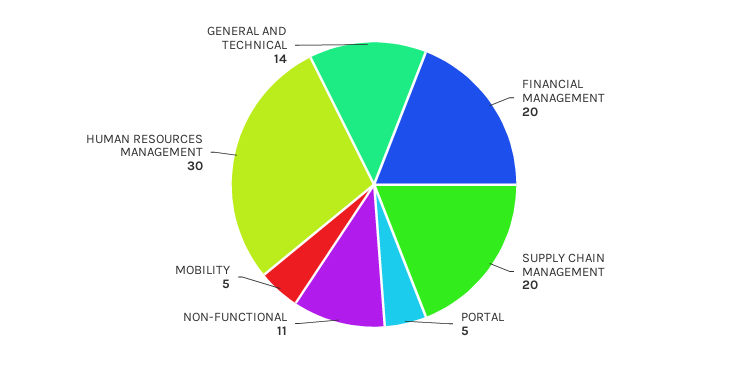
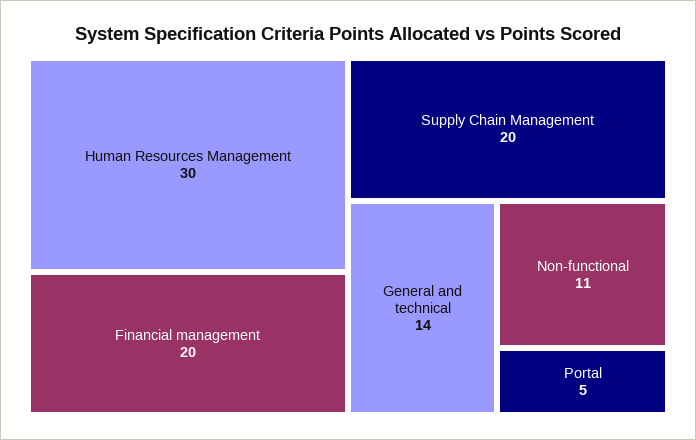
  {
    "FINANCIAL MANAGEMENT": 20,
    "SUPPLY CHAIN MANAGEMENT": 20,
    "PORTAL": 5,
    "NON-FUNCTIONAL": 11,
-   "MOBILITY": 5,
    "HUMAN RESOURCES MANAGEMENT": 30,
    "GENERAL AND TECHNICAL": 14
  }

